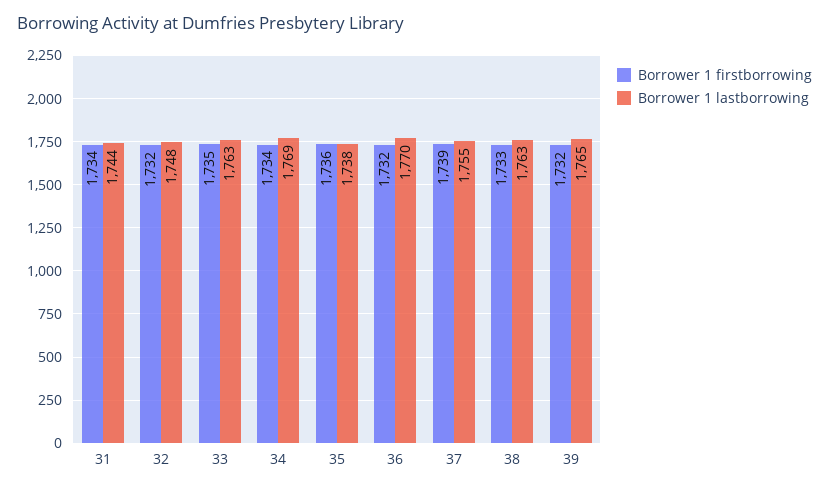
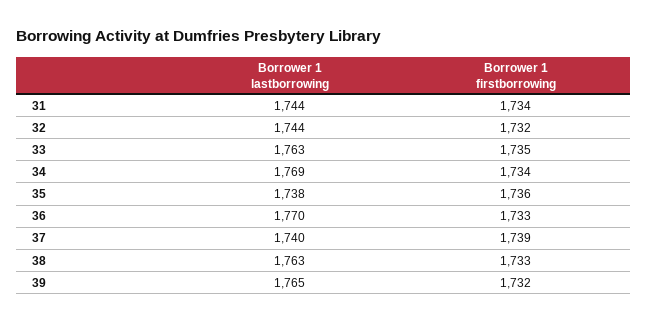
  {
    "Borrower 1 firstborrowing": {
      "31": 1734,
      "32": 1732,
      "33": 1735,
      "34": 1734,
      "35": 1736,
-     "36": 1732,
+     "36": 1733,
      "37": 1739,
      "38": 1733,
      "39": 1732
    },
    "Borrower 1 lastborrowing": {
      "31": 1744,
-     "32": 1748,
+     "32": 1744,
      "33": 1763,
      "34": 1769,
      "35": 1738,
      "36": 1770,
-     "37": 1755,
+     "37": 1740,
      "38": 1763,
      "39": 1765
    }
  }

